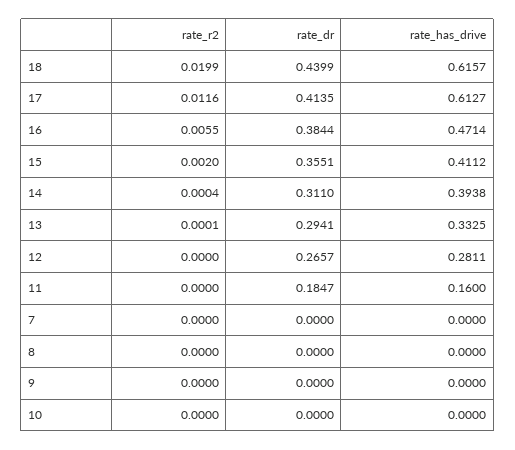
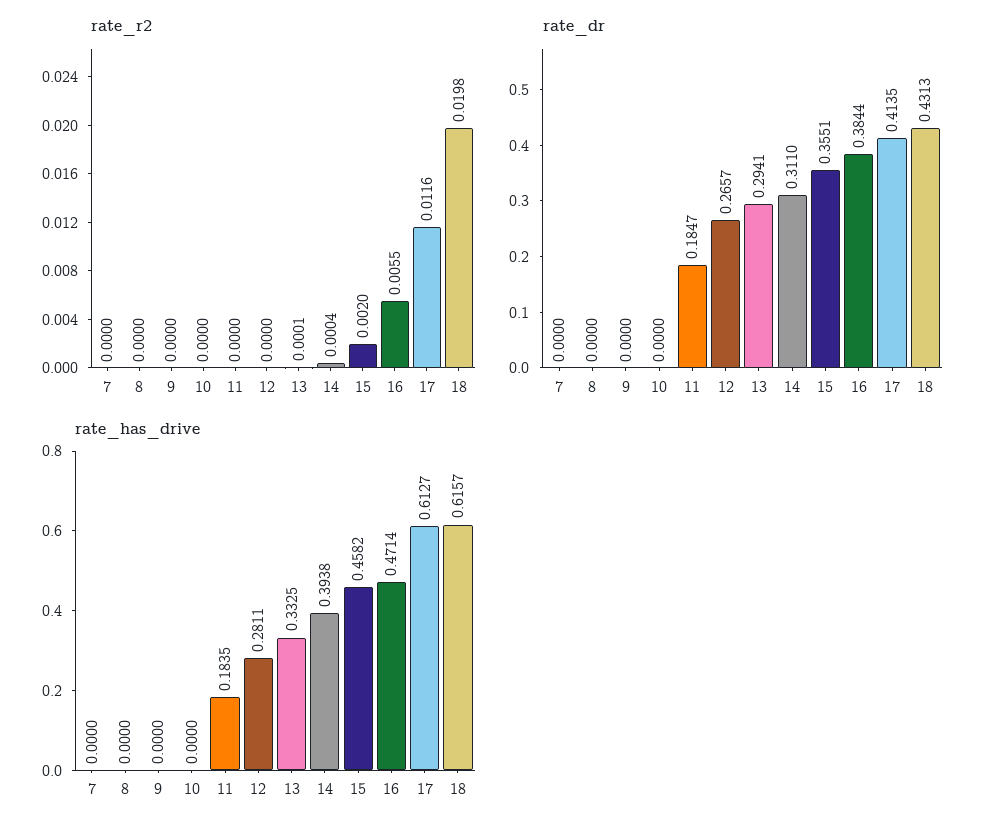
  {
    "rate_r2": {
-     "18": 0.0199,
+     "18": 0.0198,
      "17": 0.0116,
      "16": 0.0055,
      "15": 0.002,
      "14": 0.0004,
      "13": 0.0001,
      "12": 0,
      "11": 0,
      "7": 0,
      "8": 0,
      "9": 0,
      "10": 0
    },
    "rate_dr": {
-     "18": 0.4399,
+     "18": 0.4313,
      "17": 0.4135,
      "16": 0.3844,
      "15": 0.3551,
      "14": 0.311,
      "13": 0.2941,
      "12": 0.2657,
      "11": 0.1847,
      "7": 0,
      "8": 0,
      "9": 0,
      "10": 0
    },
    "rate_has_drive": {
      "18": 0.6157,
      "17": 0.6127,
      "16": 0.4714,
-     "15": 0.4112,
+     "15": 0.4582,
      "14": 0.3938,
      "13": 0.3325,
      "12": 0.2811,
-     "11": 0.16,
+     "11": 0.1835,
      "7": 0,
      "8": 0,
      "9": 0,
      "10": 0
    }
  }

